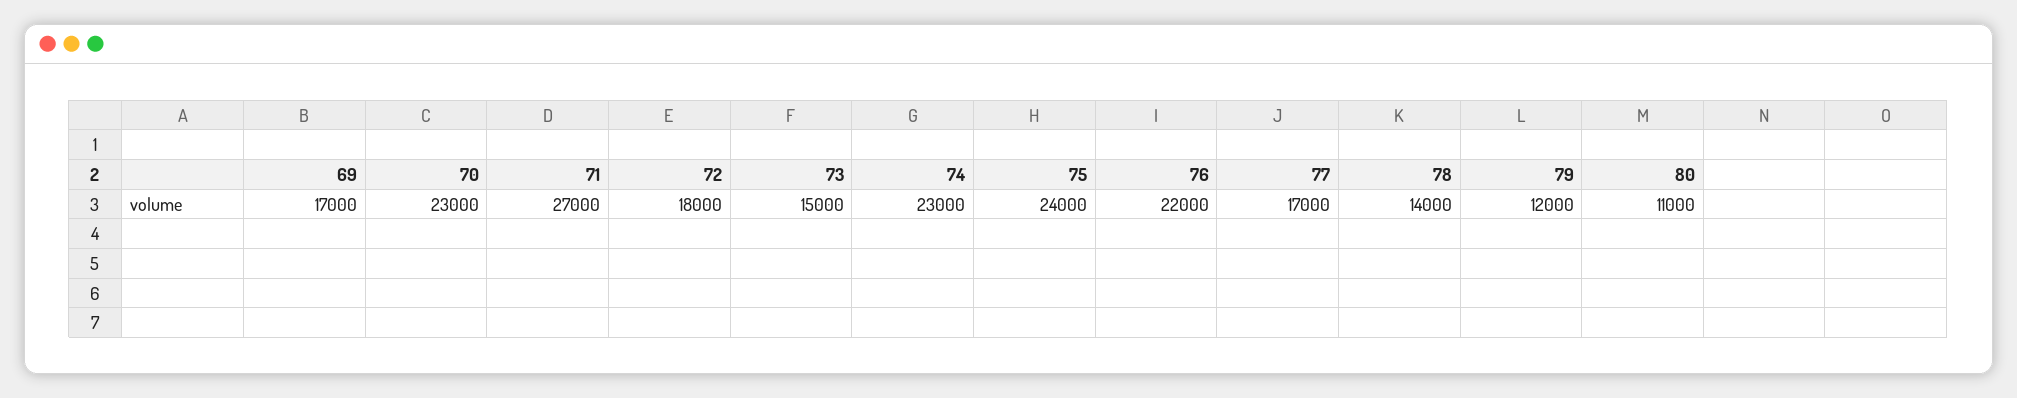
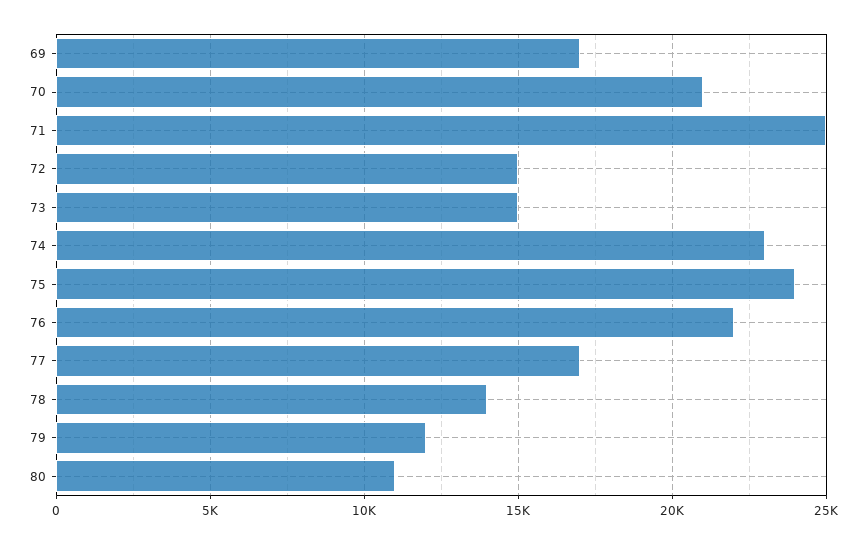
  {
    "69": 17000,
-   "70": 23000,
+   "70": 21000,
-   "71": 27000,
+   "71": 25000,
-   "72": 18000,
+   "72": 15000,
    "73": 15000,
    "74": 23000,
    "75": 24000,
    "76": 22000,
    "77": 17000,
    "78": 14000,
    "79": 12000,
    "80": 11000
  }

